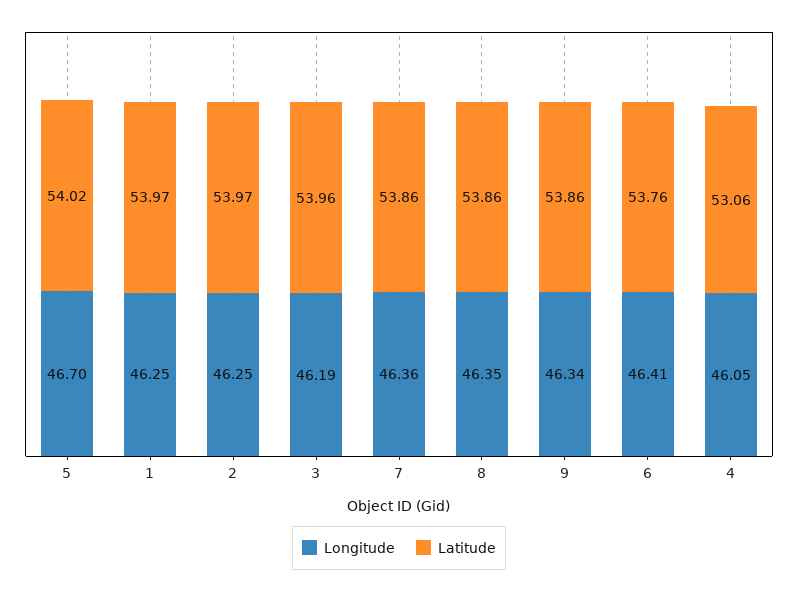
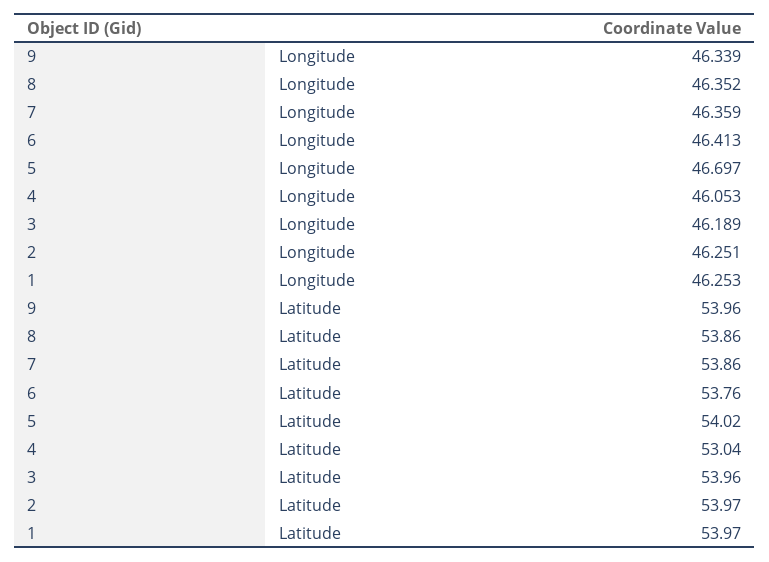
  {
    "Longitude": {
      "5": 46.697,
      "1": 46.253,
      "2": 46.251,
      "3": 46.189,
      "7": 46.359,
      "8": 46.352,
      "9": 46.339,
      "6": 46.413,
      "4": 46.053
    },
    "Latitude": {
      "5": 54.02,
      "1": 53.97,
      "2": 53.97,
      "3": 53.96,
      "7": 53.86,
      "8": 53.86,
-     "9": 53.86,
+     "9": 53.96,
      "6": 53.76,
-     "4": 53.06
+     "4": 53.04
    }
  }

